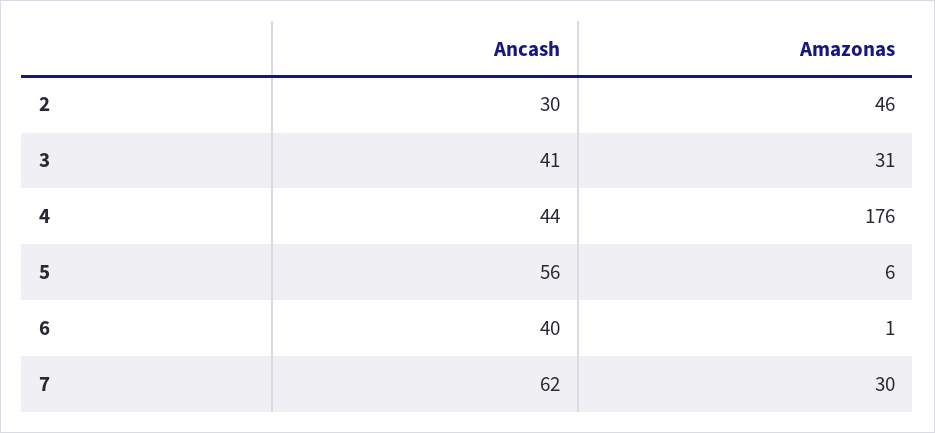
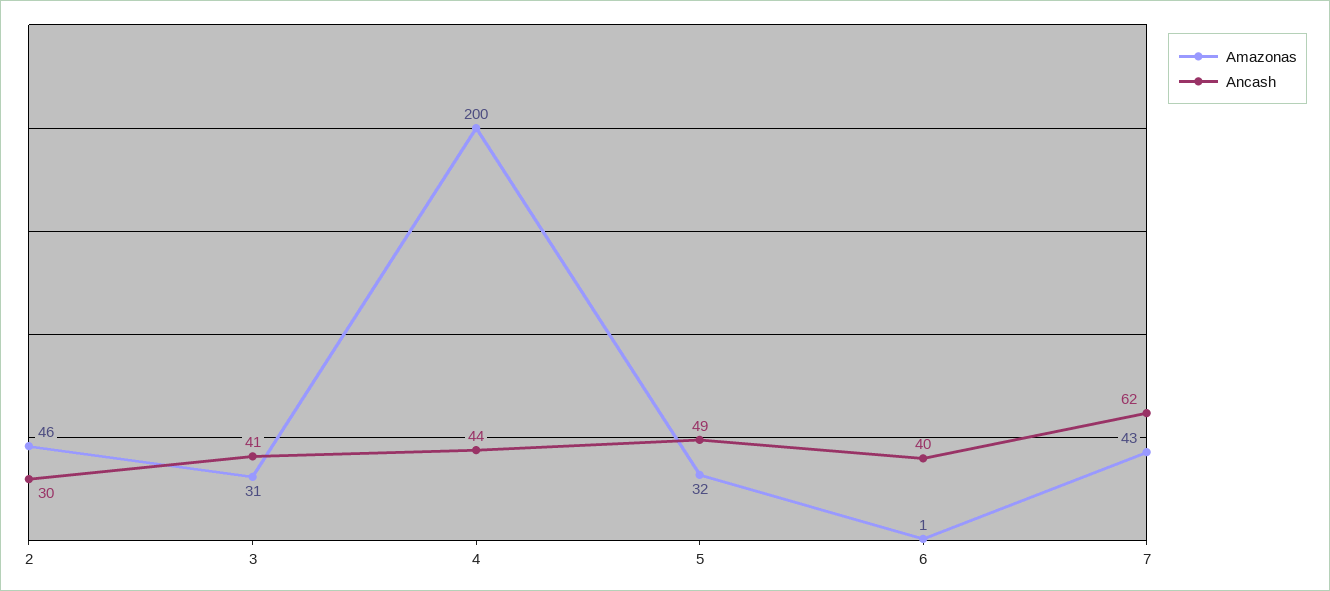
  {
    "Ancash": {
      "2": 30,
      "3": 41,
      "4": 44,
-     "5": 56,
+     "5": 49,
      "6": 40,
      "7": 62
    },
    "Amazonas": {
      "2": 46,
      "3": 31,
-     "4": 176,
+     "4": 200,
-     "5": 6,
+     "5": 32,
      "6": 1,
-     "7": 30
+     "7": 43
    }
  }

